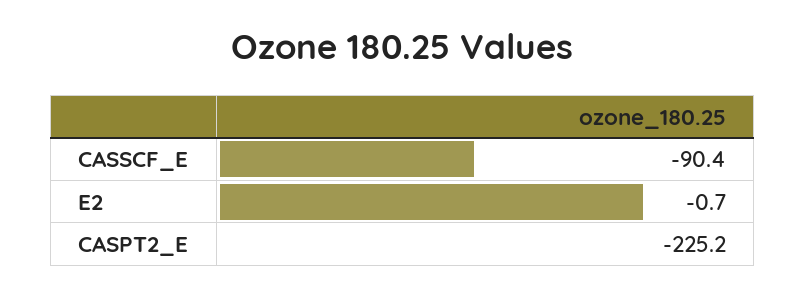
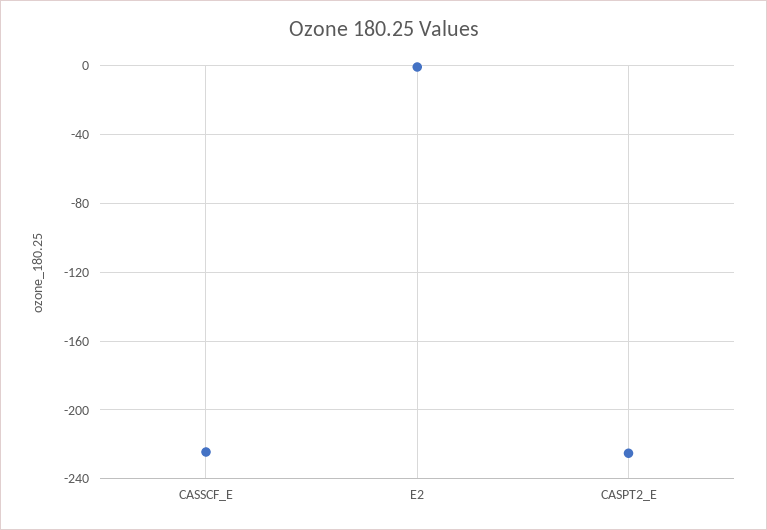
  {
-   "CASSCF_E": -90.4,
+   "CASSCF_E": -225,
    "E2": -0.7,
    "CASPT2_E": -225.2
  }

